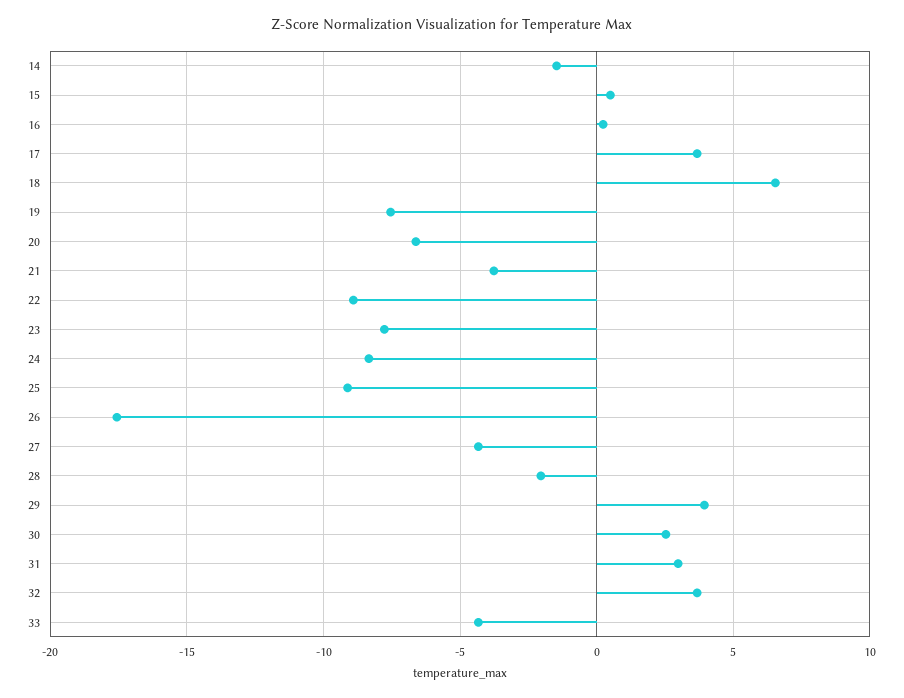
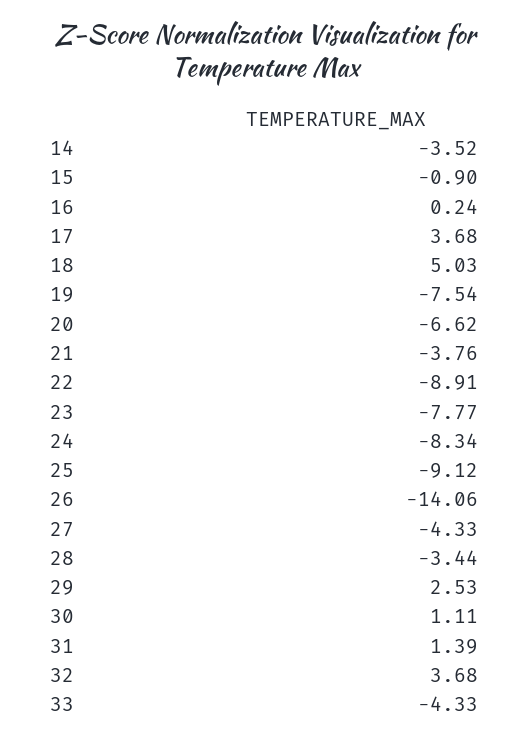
  {
-   "14": -1.5,
+   "14": -3.52,
-   "15": 0.5,
+   "15": -0.9,
    "16": 0.24,
    "17": 3.68,
-   "18": 6.5,
+   "18": 5.03,
    "19": -7.54,
    "20": -6.62,
    "21": -3.76,
    "22": -8.91,
    "23": -7.77,
    "24": -8.34,
    "25": -9.12,
-   "26": -17.5,
+   "26": -14.06,
    "27": -4.33,
-   "28": -2,
+   "28": -3.44,
-   "29": 4,
+   "29": 2.53,
-   "30": 2.5,
+   "30": 1.11,
-   "31": 3,
+   "31": 1.39,
    "32": 3.68,
    "33": -4.33
  }

